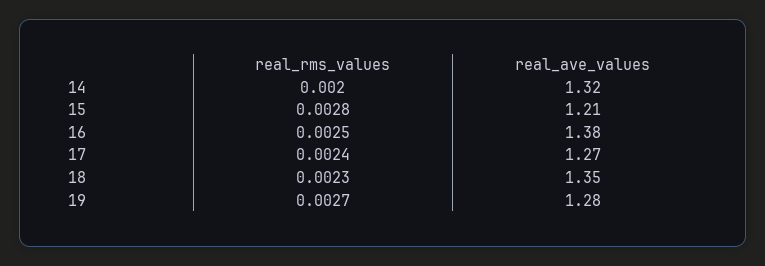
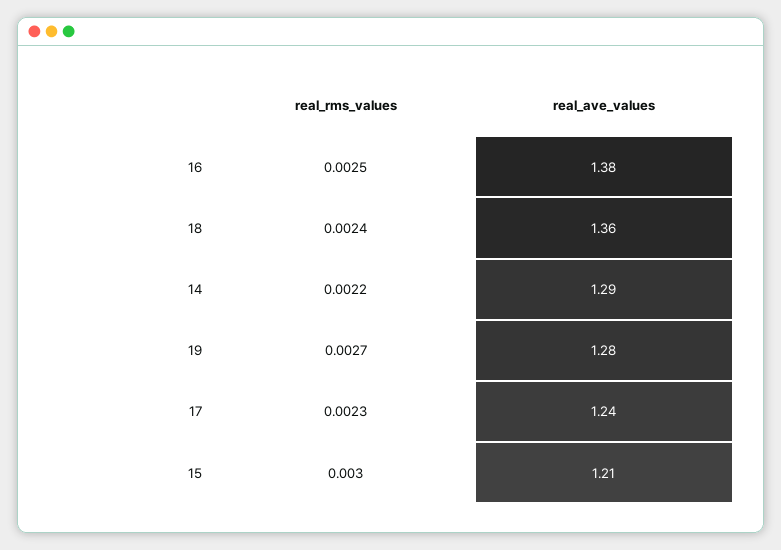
  {
    "real_rms_values": {
-     "14": 0.002,
+     "14": 0.0022,
-     "15": 0.0028,
+     "15": 0.003,
      "16": 0.0025,
-     "17": 0.0024,
+     "17": 0.0023,
-     "18": 0.0023,
+     "18": 0.0024,
      "19": 0.0027
    },
    "real_ave_values": {
-     "14": 1.32,
+     "14": 1.29,
      "15": 1.21,
      "16": 1.38,
-     "17": 1.27,
+     "17": 1.24,
-     "18": 1.35,
+     "18": 1.36,
      "19": 1.28
    }
  }

